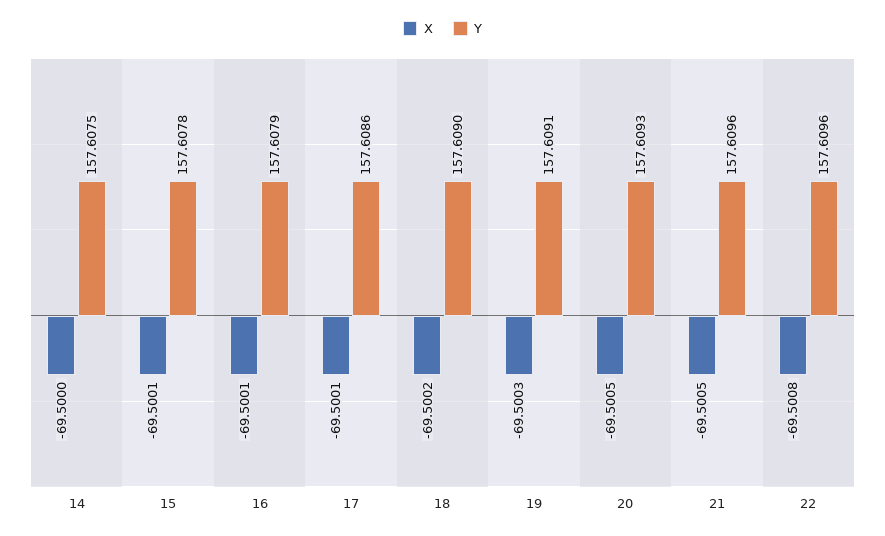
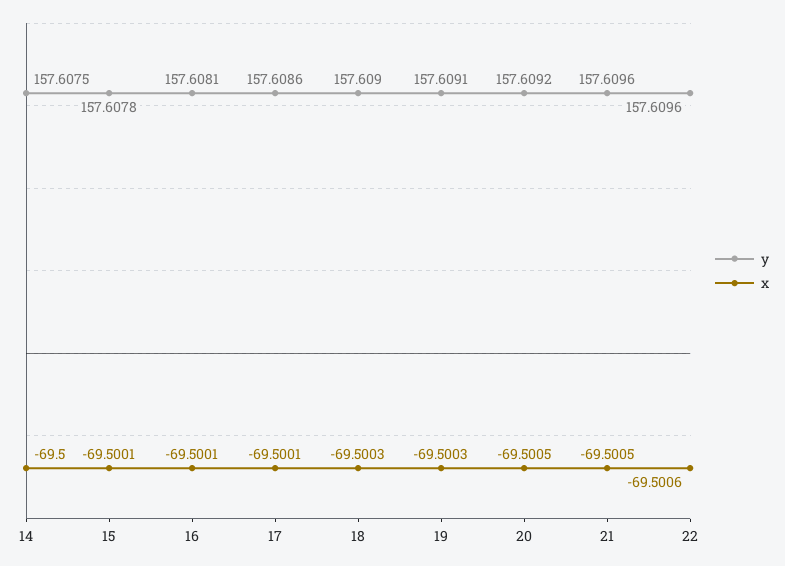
  {
    "X": {
      "14": -69.5,
      "15": -69.5001,
      "16": -69.5001,
      "17": -69.5001,
-     "18": -69.5002,
+     "18": -69.5003,
      "19": -69.5003,
      "20": -69.5005,
      "21": -69.5005,
-     "22": -69.5008
+     "22": -69.5006
    },
    "Y": {
      "14": 157.6075,
      "15": 157.6078,
-     "16": 157.6079,
+     "16": 157.6081,
      "17": 157.6086,
      "18": 157.609,
      "19": 157.6091,
-     "20": 157.6093,
+     "20": 157.6092,
      "21": 157.6096,
      "22": 157.6096
    }
  }

